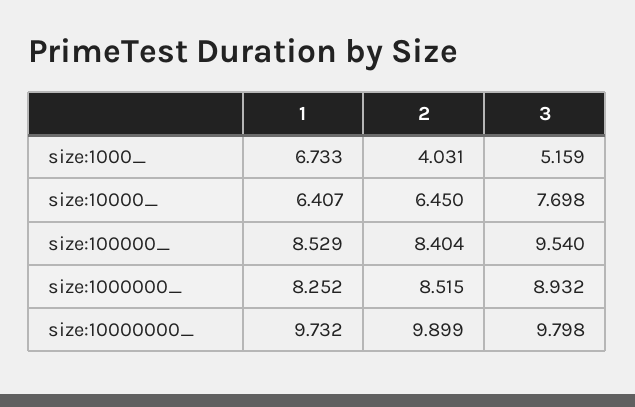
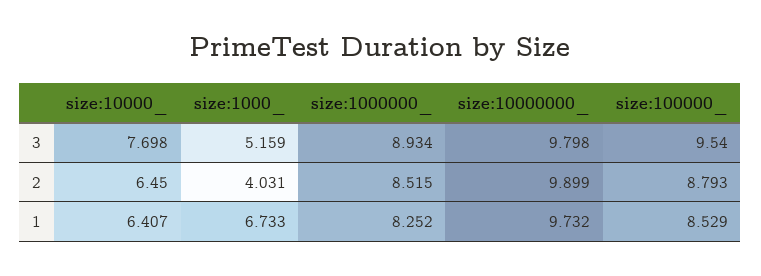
  {
    "1": {
      "size:1000_": 6.733,
      "size:10000_": 6.407,
      "size:100000_": 8.529,
      "size:1000000_": 8.252,
      "size:10000000_": 9.732
    },
    "2": {
      "size:1000_": 4.031,
      "size:10000_": 6.45,
-     "size:100000_": 8.404,
+     "size:100000_": 8.793,
      "size:1000000_": 8.515,
      "size:10000000_": 9.899
    },
    "3": {
      "size:1000_": 5.159,
      "size:10000_": 7.698,
      "size:100000_": 9.54,
-     "size:1000000_": 8.932,
+     "size:1000000_": 8.934,
      "size:10000000_": 9.798
    }
  }

